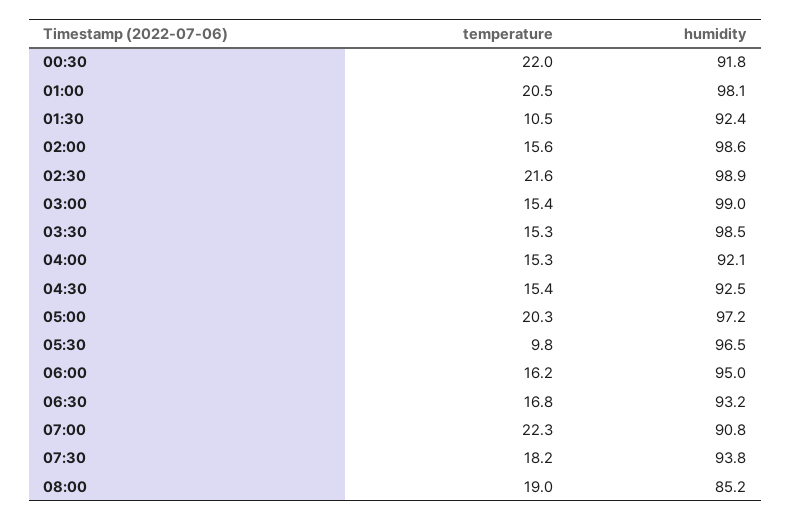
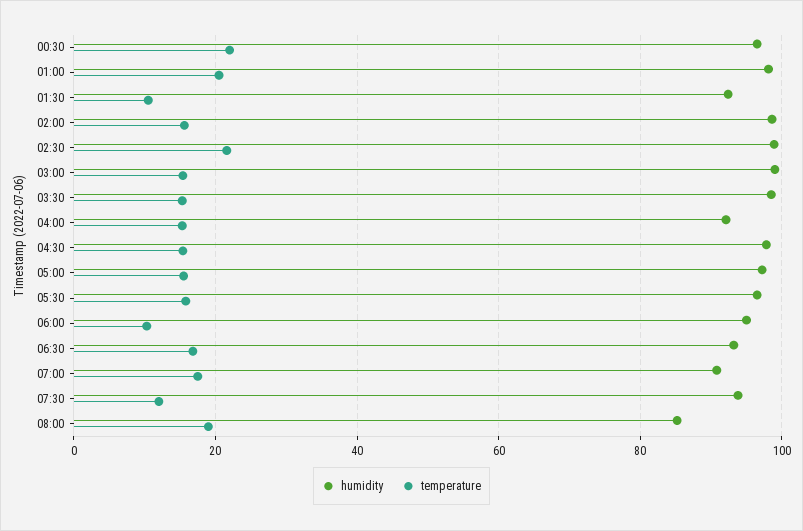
  {
    "temperature": {
      "00:30": 22,
      "01:00": 20.5,
      "01:30": 10.5,
      "02:00": 15.6,
      "02:30": 21.6,
      "03:00": 15.4,
      "03:30": 15.3,
      "04:00": 15.3,
      "04:30": 15.4,
-     "05:00": 20.3,
+     "05:00": 16,
-     "05:30": 9.8,
+     "05:30": 16,
-     "06:00": 16.2,
+     "06:00": 10,
      "06:30": 16.8,
-     "07:00": 22.3,
+     "07:00": 18,
-     "07:30": 18.2,
+     "07:30": 12,
      "08:00": 19
    },
    "humidity": {
-     "00:30": 91.8,
+     "00:30": 96,
      "01:00": 98.1,
      "01:30": 92.4,
      "02:00": 98.6,
      "02:30": 98.9,
      "03:00": 99,
      "03:30": 98.5,
      "04:00": 92.1,
-     "04:30": 92.5,
+     "04:30": 98,
      "05:00": 97.2,
      "05:30": 96.5,
      "06:00": 95,
      "06:30": 93.2,
      "07:00": 90.8,
      "07:30": 93.8,
      "08:00": 85.2
    }
  }

